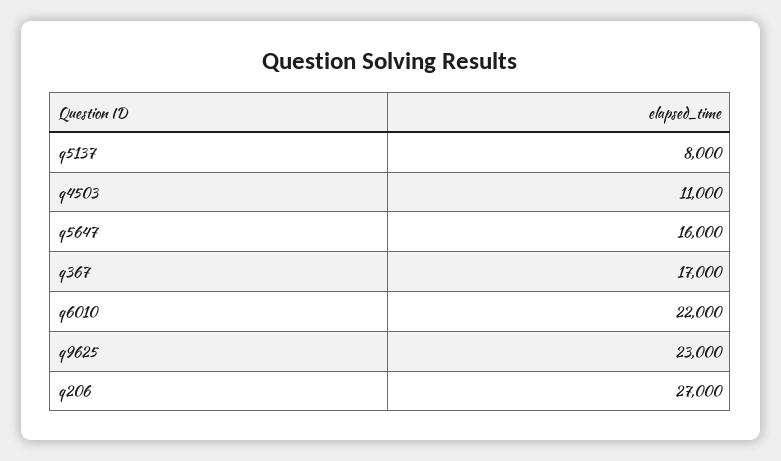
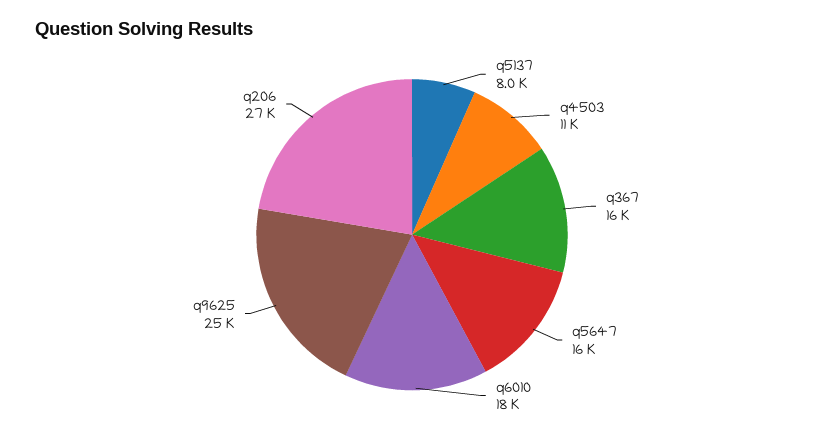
  {
    "q5137": 8000,
    "q4503": 11000,
    "q5647": 16000,
-   "q367": 17000,
+   "q367": 16000,
-   "q6010": 22000,
+   "q6010": 18000,
-   "q9625": 23000,
+   "q9625": 25000,
    "q206": 27000
  }

